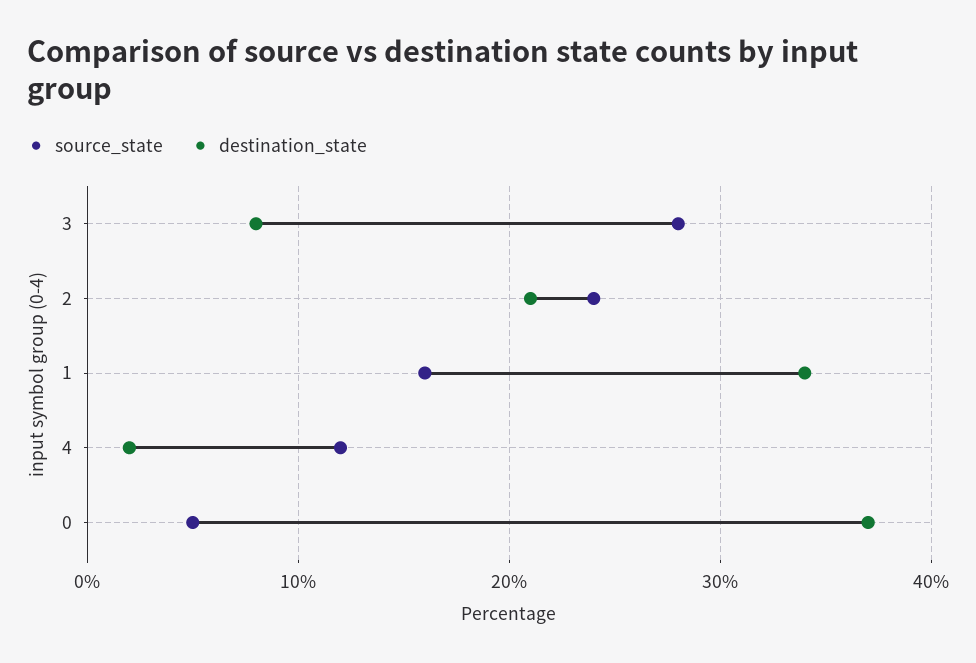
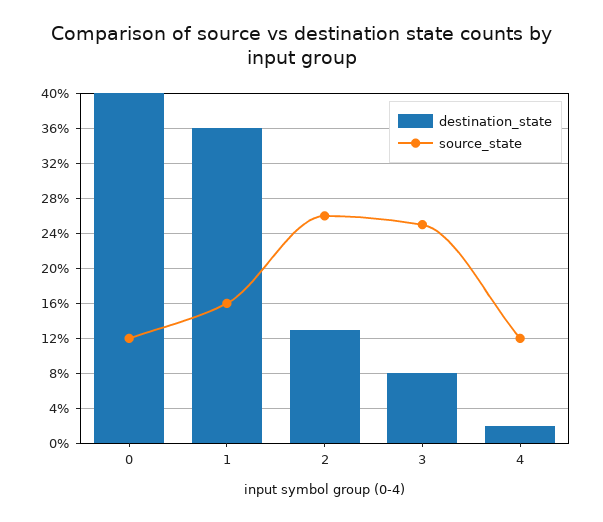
  {
    "source_state": {
-     "3": 28,
+     "3": 25,
-     "2": 24,
+     "2": 26,
      "1": 16,
      "4": 12,
-     "0": 5
+     "0": 12
    },
    "destination_state": {
      "3": 8,
-     "2": 21,
+     "2": 13,
-     "1": 34,
+     "1": 36,
      "4": 2,
-     "0": 37
+     "0": 40
    }
  }

